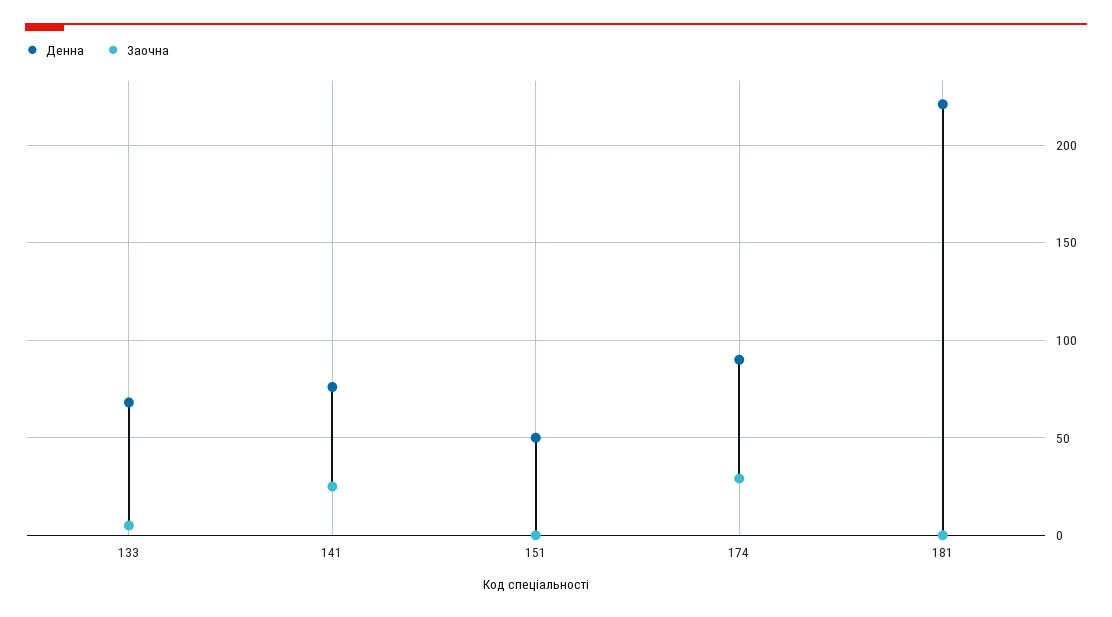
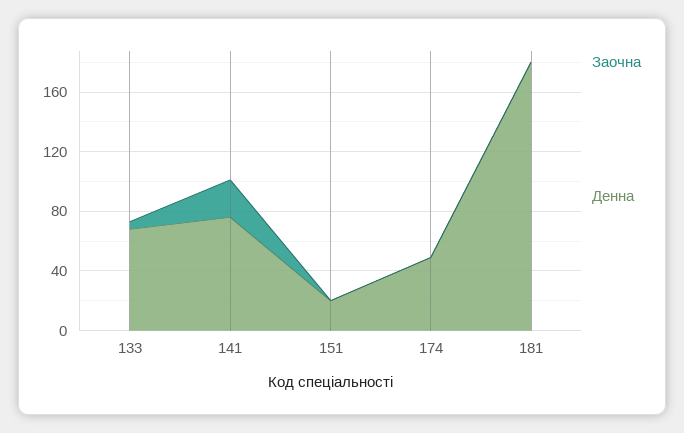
  {
    "Денна": {
      "133": 70,
      "141": 75,
-     "151": 50,
+     "151": 20,
-     "174": 90,
+     "174": 50,
-     "181": 220
+     "181": 180
    },
    "Заочна": {
      "133": 5,
      "141": 25,
      "151": 0,
-     "174": 30,
+     "174": 0,
      "181": 0
    }
  }

